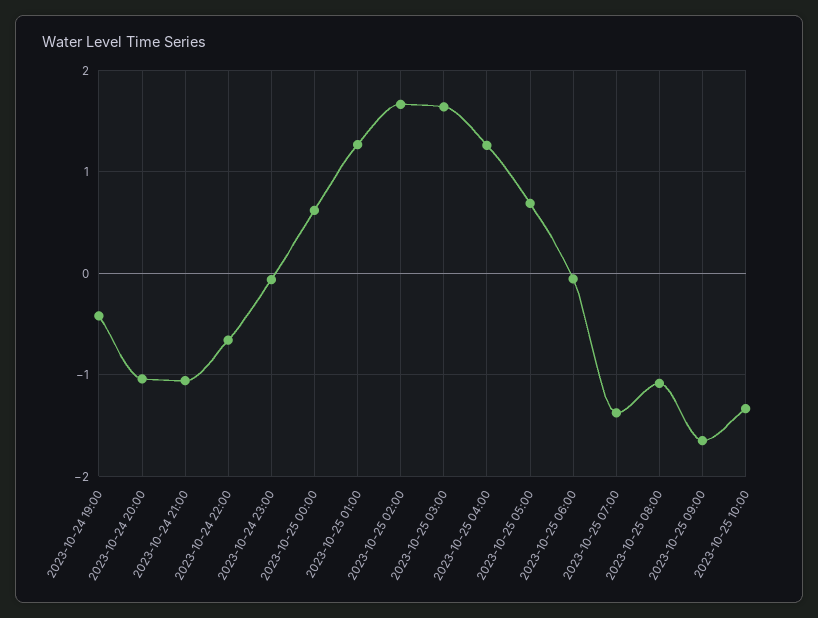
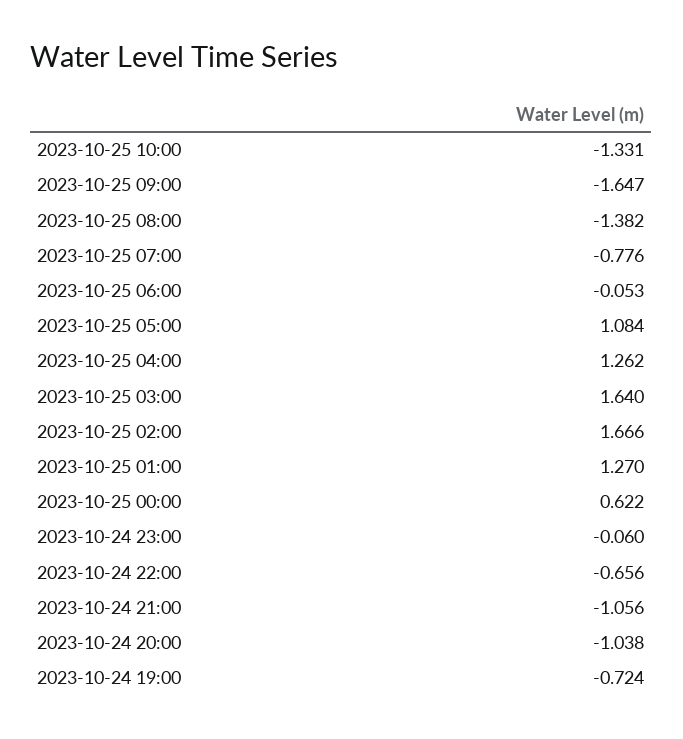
  {
-   "2023-10-24 19:00": -0.4,
+   "2023-10-24 19:00": -0.724,
    "2023-10-24 20:00": -1.038,
    "2023-10-24 21:00": -1.056,
    "2023-10-24 22:00": -0.656,
    "2023-10-24 23:00": -0.06,
    "2023-10-25 00:00": 0.622,
    "2023-10-25 01:00": 1.27,
    "2023-10-25 02:00": 1.666,
    "2023-10-25 03:00": 1.64,
    "2023-10-25 04:00": 1.262,
-   "2023-10-25 05:00": 0.7,
+   "2023-10-25 05:00": 1.084,
    "2023-10-25 06:00": -0.053,
-   "2023-10-25 07:00": -1.4,
+   "2023-10-25 07:00": -0.776,
-   "2023-10-25 08:00": -1.1,
+   "2023-10-25 08:00": -1.382,
    "2023-10-25 09:00": -1.647,
    "2023-10-25 10:00": -1.331
  }

